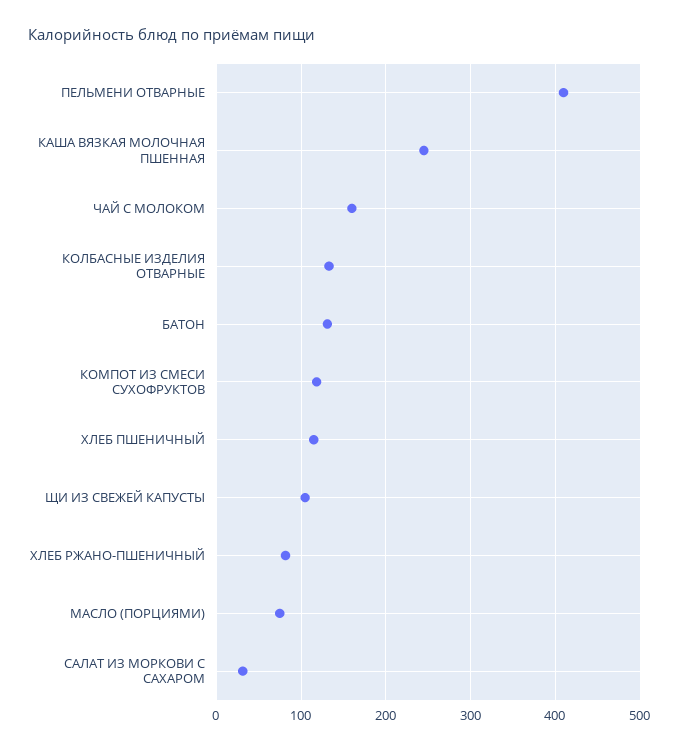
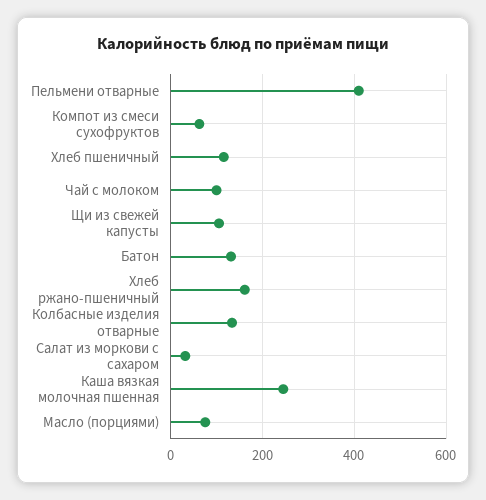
  {
    "ПЕЛЬМЕНИ ОТВАРНЫЕ": 410,
    "КАША ВЯЗКАЯ МОЛОЧНАЯ ПШЕННАЯ": 240,
-   "ЧАЙ С МОЛОКОМ": 160,
+   "ЧАЙ С МОЛОКОМ": 100,
    "КОЛБАСНЫЕ ИЗДЕЛИЯ ОТВАРНЫЕ": 130,
    "БАТОН": 130,
-   "КОМПОТ ИЗ СМЕСИ СУХОФРУКТОВ": 120,
+   "КОМПОТ ИЗ СМЕСИ СУХОФРУКТОВ": 60,
    "ХЛЕБ ПШЕНИЧНЫЙ": 110,
    "ЩИ ИЗ СВЕЖЕЙ КАПУСТЫ": 100,
-   "ХЛЕБ РЖАНО-ПШЕНИЧНЫЙ": 80,
+   "ХЛЕБ РЖАНО-ПШЕНИЧНЫЙ": 160,
    "МАСЛО (ПОРЦИЯМИ)": 70,
    "САЛАТ ИЗ МОРКОВИ С САХАРОМ": 30
  }

